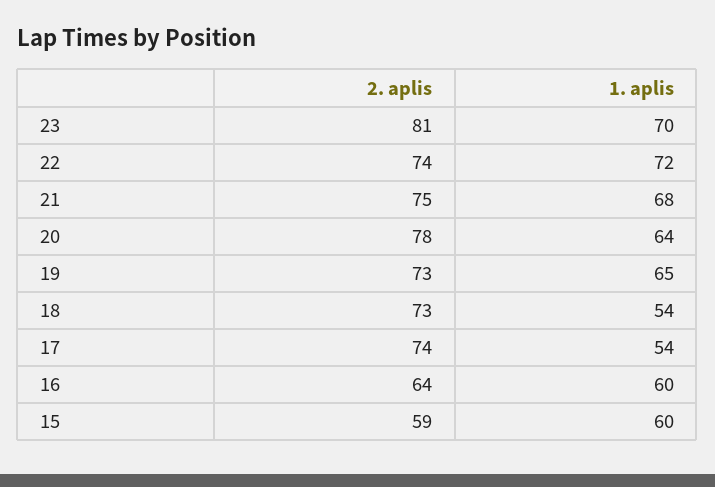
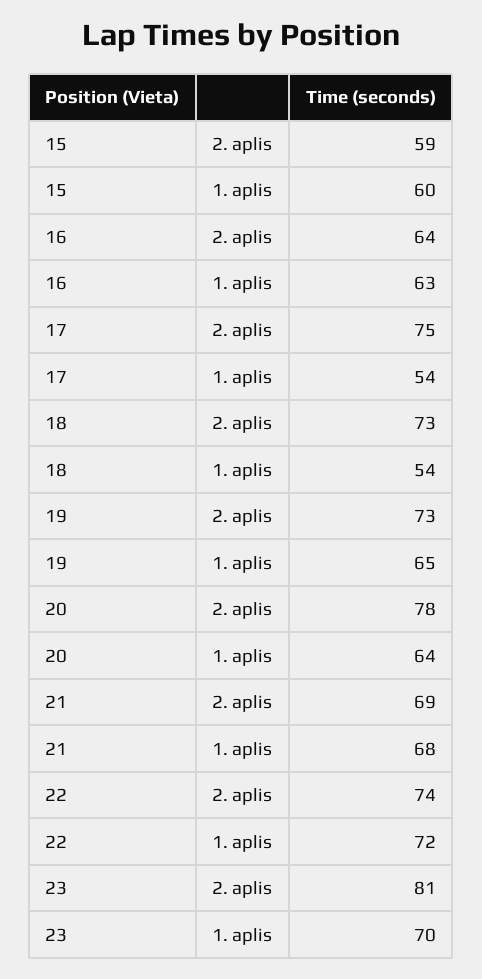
  {
    "2. aplis": {
      "23": 81,
      "22": 74,
-     "21": 75,
+     "21": 69,
      "20": 78,
      "19": 73,
      "18": 73,
-     "17": 74,
+     "17": 75,
      "16": 64,
      "15": 59
    },
    "1. aplis": {
      "23": 70,
      "22": 72,
      "21": 68,
      "20": 64,
      "19": 65,
      "18": 54,
      "17": 54,
-     "16": 60,
+     "16": 63,
      "15": 60
    }
  }

